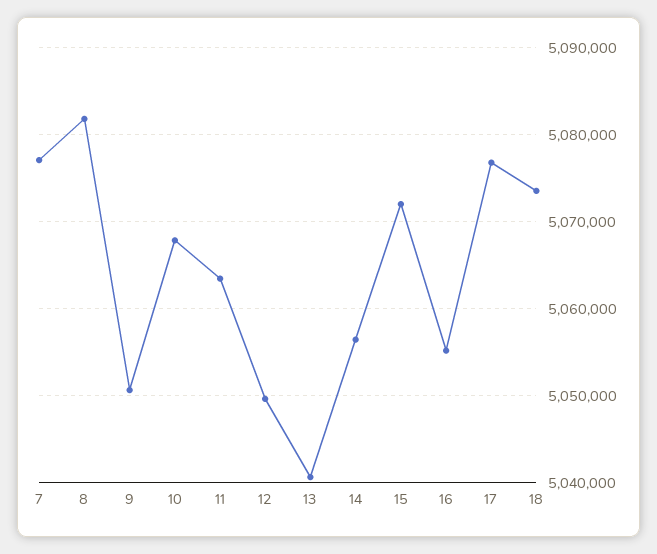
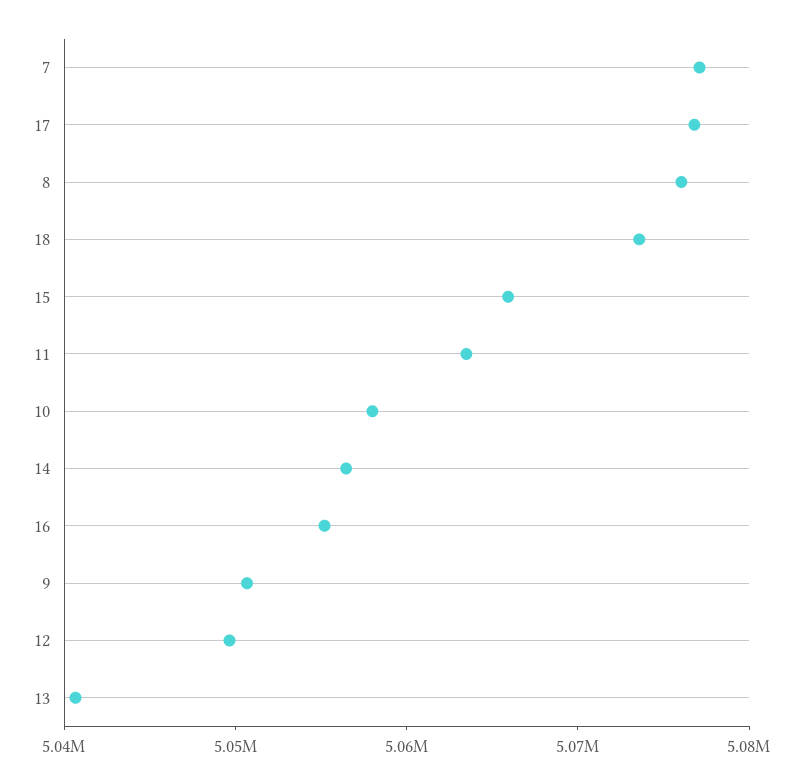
  {
    "7": 5077000,
-   "8": 5082000,
+   "8": 5076000,
    "9": 5051000,
-   "10": 5068000,
+   "10": 5058000,
    "11": 5063000,
    "12": 5050000,
    "13": 5041000,
    "14": 5056000,
-   "15": 5072000,
+   "15": 5066000,
    "16": 5055000,
    "17": 5077000,
    "18": 5074000
  }

